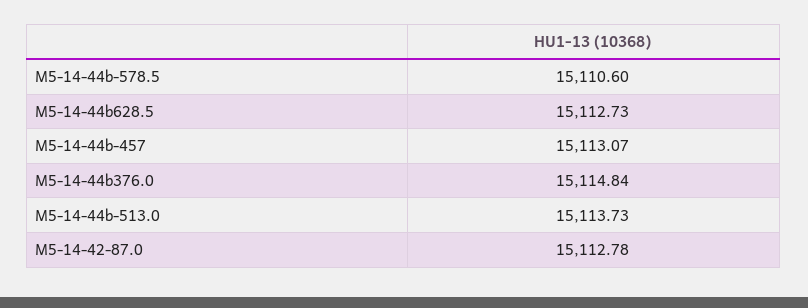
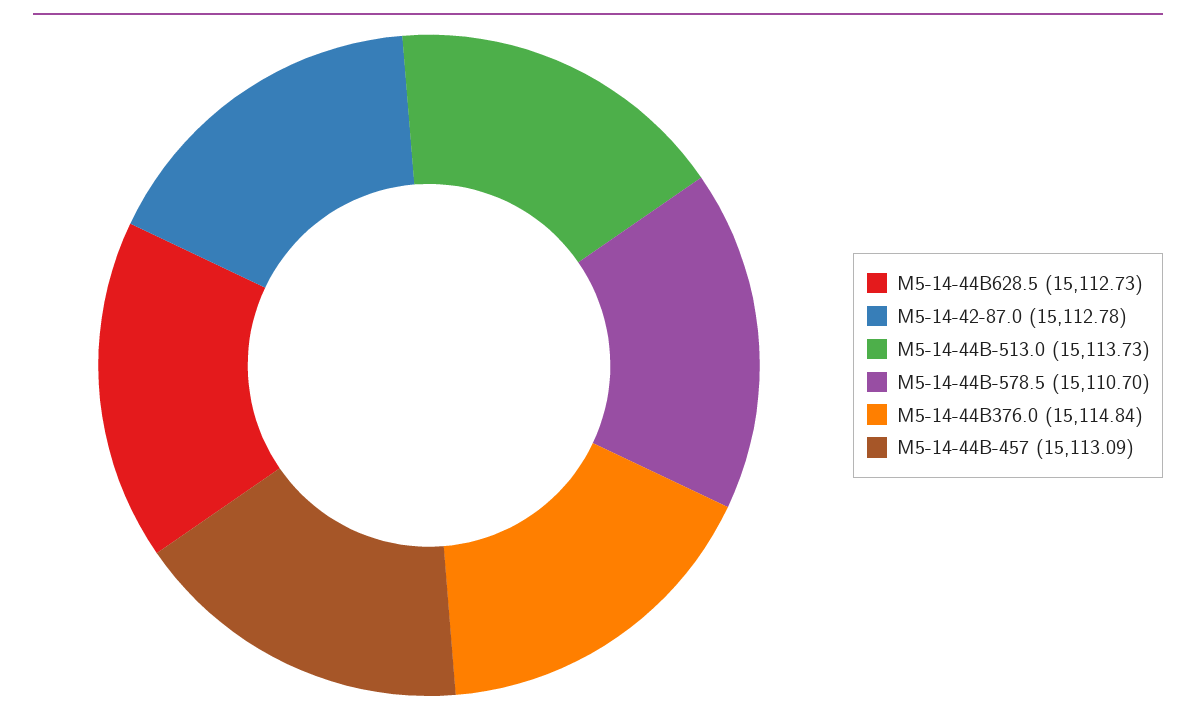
  {
-   "M5-14-44b-578.5": 15110.6,
+   "M5-14-44b-578.5": 15110.7,
    "M5-14-44b628.5": 15112.73,
-   "M5-14-44b-457": 15113.07,
+   "M5-14-44b-457": 15113.09,
    "M5-14-44b376.0": 15114.84,
    "M5-14-44b-513.0": 15113.73,
    "M5-14-42-87.0": 15112.78
  }

